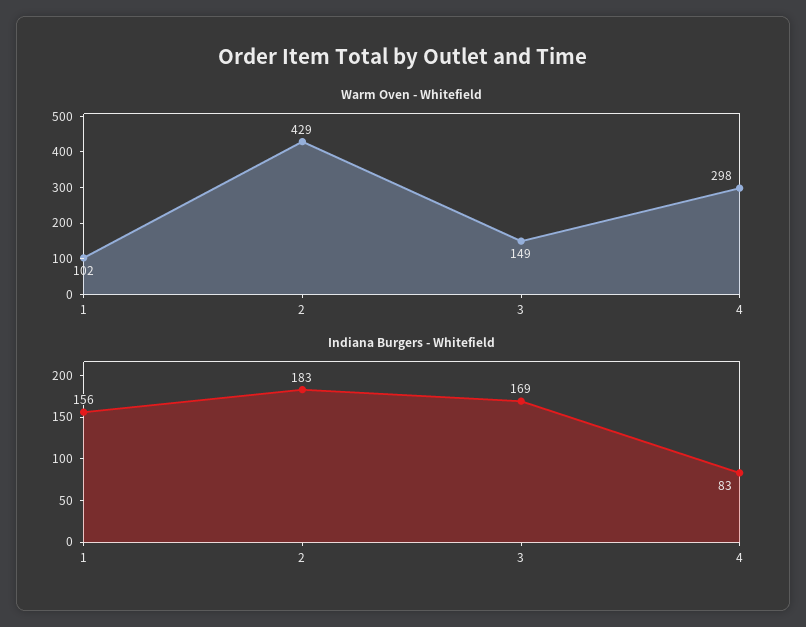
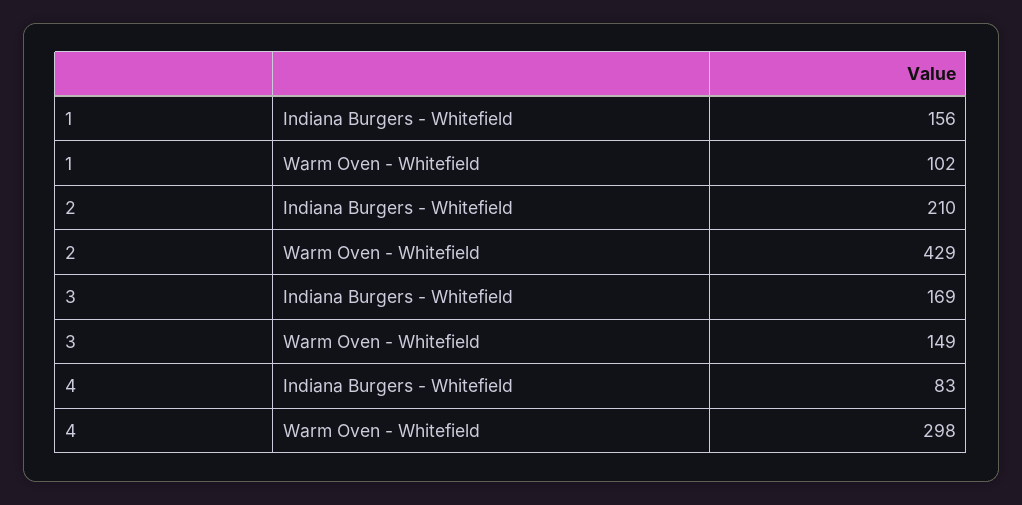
  {
    "Warm Oven - Whitefield": {
      "1": 102,
      "2": 429,
      "3": 149,
      "4": 298
    },
    "Indiana Burgers - Whitefield": {
      "1": 156,
-     "2": 183,
+     "2": 210,
      "3": 169,
      "4": 83
    }
  }

